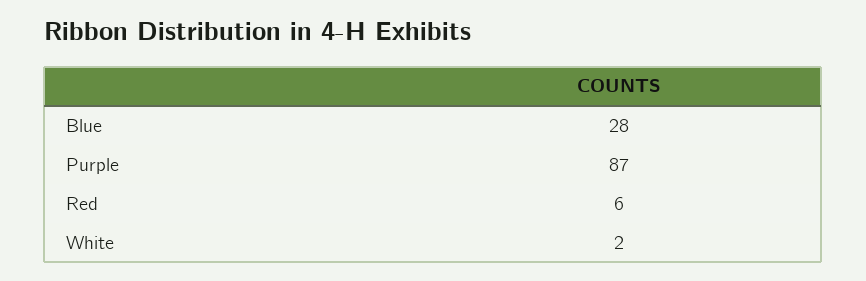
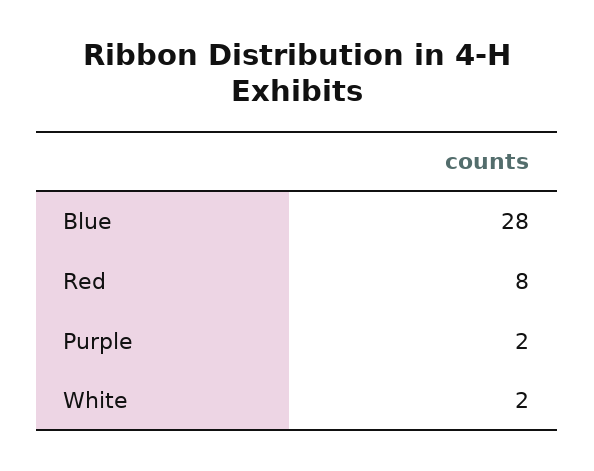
  {
    "Blue": 28,
-   "Purple": 87,
+   "Purple": 2,
-   "Red": 6,
+   "Red": 8,
    "White": 2
  }

